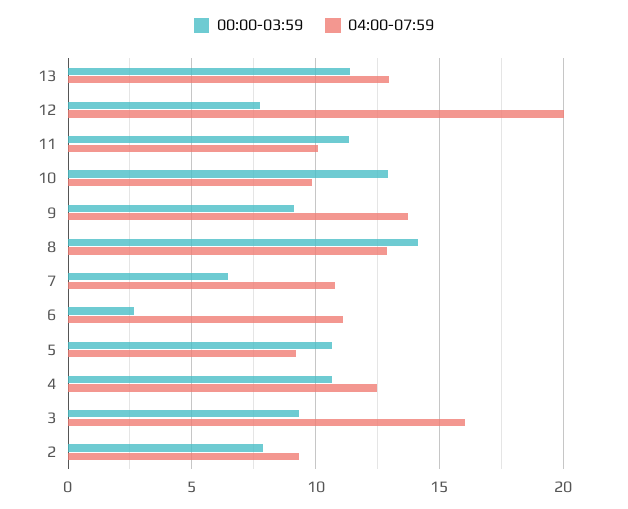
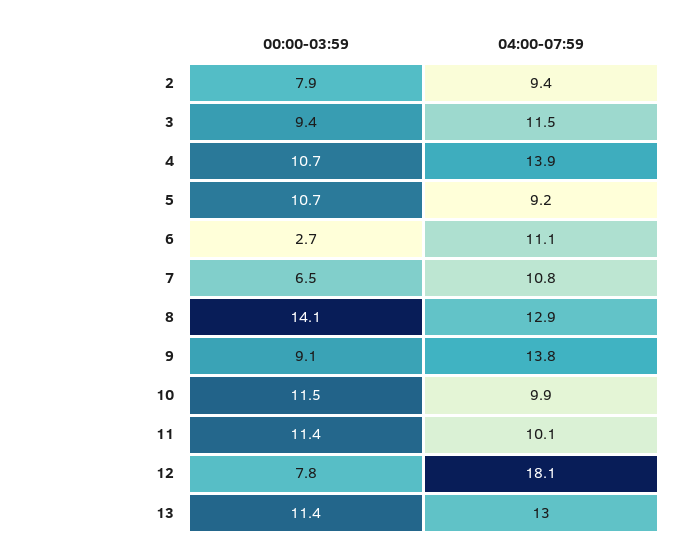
  {
    "00:00-03:59": {
      "13": 11.4,
      "12": 7.8,
      "11": 11.4,
-     "10": 13,
+     "10": 11.5,
      "9": 9.1,
      "8": 14.1,
      "7": 6.5,
      "6": 2.7,
      "5": 10.7,
      "4": 10.7,
      "3": 9.4,
      "2": 7.9
    },
    "04:00-07:59": {
      "13": 13,
-     "12": 20,
+     "12": 18.1,
      "11": 10.1,
      "10": 9.9,
      "9": 13.8,
      "8": 12.9,
      "7": 10.8,
      "6": 11.1,
      "5": 9.2,
-     "4": 12.5,
+     "4": 13.9,
-     "3": 16,
+     "3": 11.5,
      "2": 9.4
    }
  }

